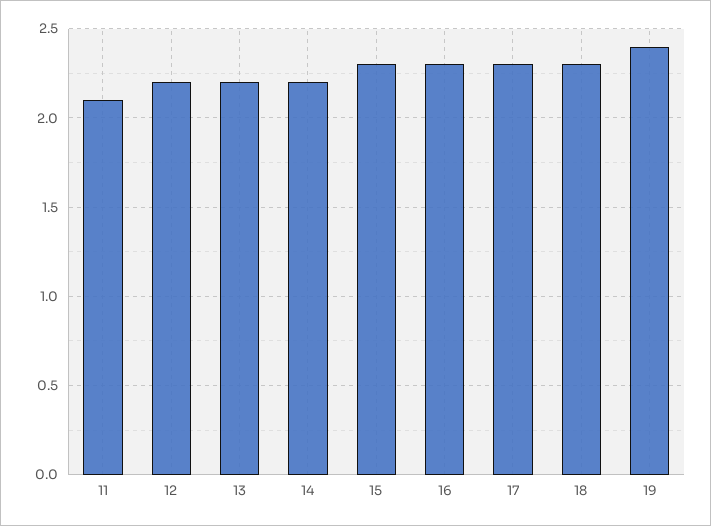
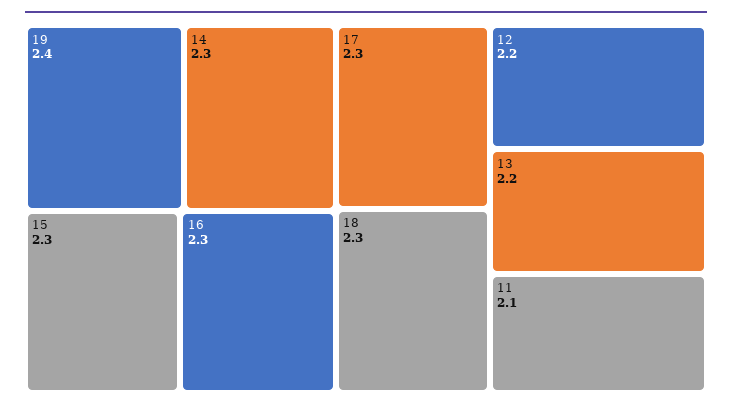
  {
    "11": 2.1,
    "12": 2.2,
    "13": 2.2,
-   "14": 2.2,
+   "14": 2.3,
    "15": 2.3,
    "16": 2.3,
    "17": 2.3,
    "18": 2.3,
    "19": 2.4
  }

